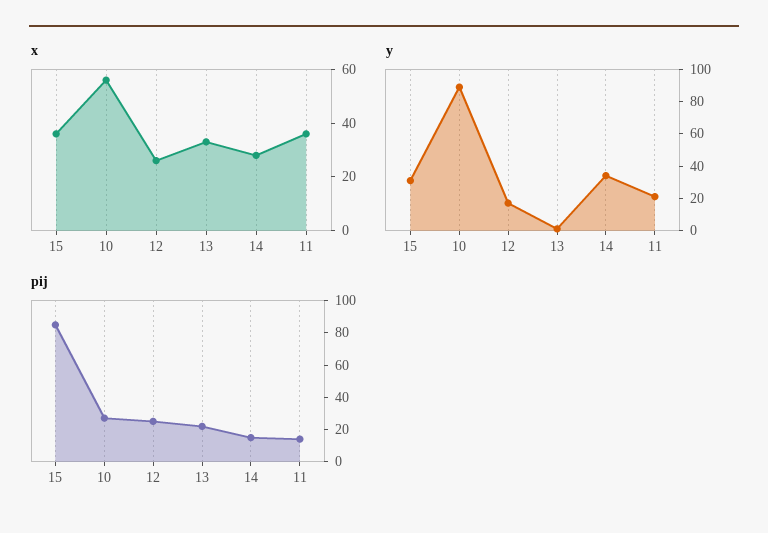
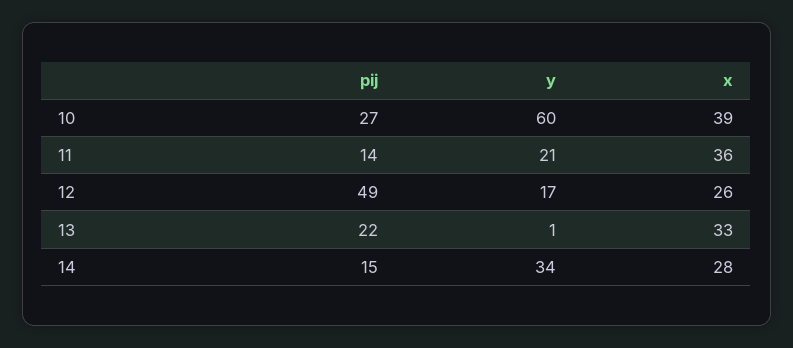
  {
    "x": {
-     "15": 35,
-     "10": 55,
+     "10": 39,
      "12": 26,
      "13": 33,
      "14": 28,
      "11": 36
    },
    "y": {
-     "15": 30,
-     "10": 90,
+     "10": 60,
      "12": 17,
      "13": 1,
      "14": 34,
      "11": 21
    },
    "pij": {
-     "15": 85,
      "10": 27,
-     "12": 25,
+     "12": 49,
      "13": 22,
      "14": 15,
      "11": 14
    }
  }

